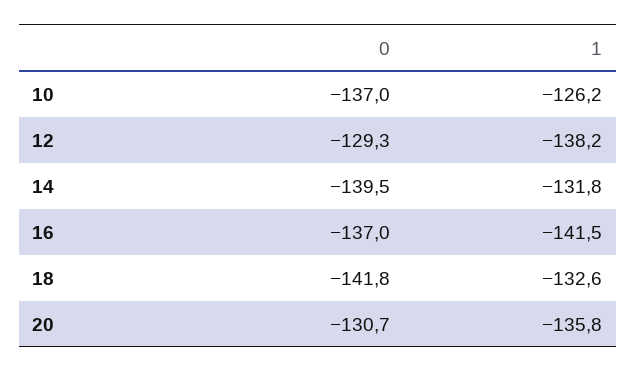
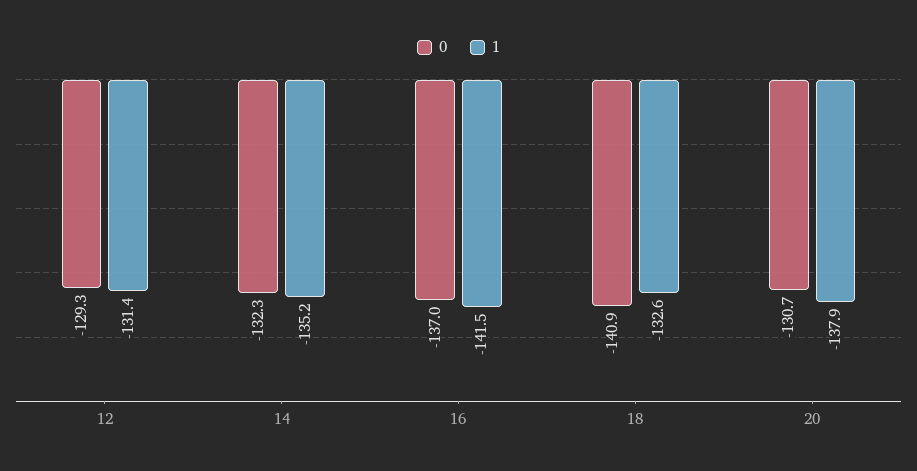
  {
    "0": {
-     "10": -137,
      "12": -129.3,
-     "14": -139.5,
+     "14": -132.3,
      "16": -137,
-     "18": -141.8,
+     "18": -140.9,
      "20": -130.7
    },
    "1": {
-     "10": -126.2,
-     "12": -138.2,
+     "12": -131.4,
-     "14": -131.8,
+     "14": -135.2,
      "16": -141.5,
      "18": -132.6,
-     "20": -135.8
+     "20": -137.9
    }
  }

